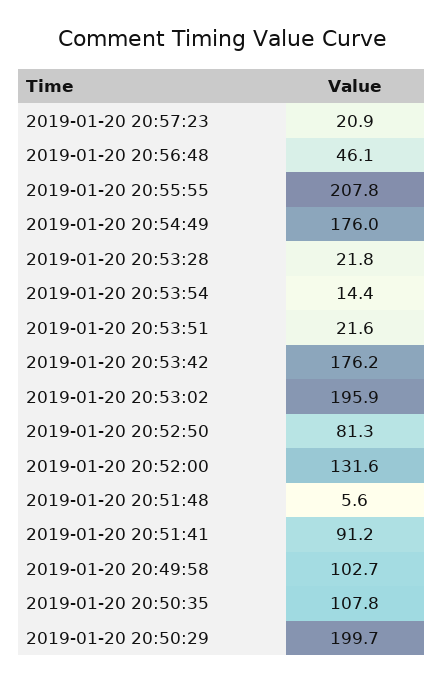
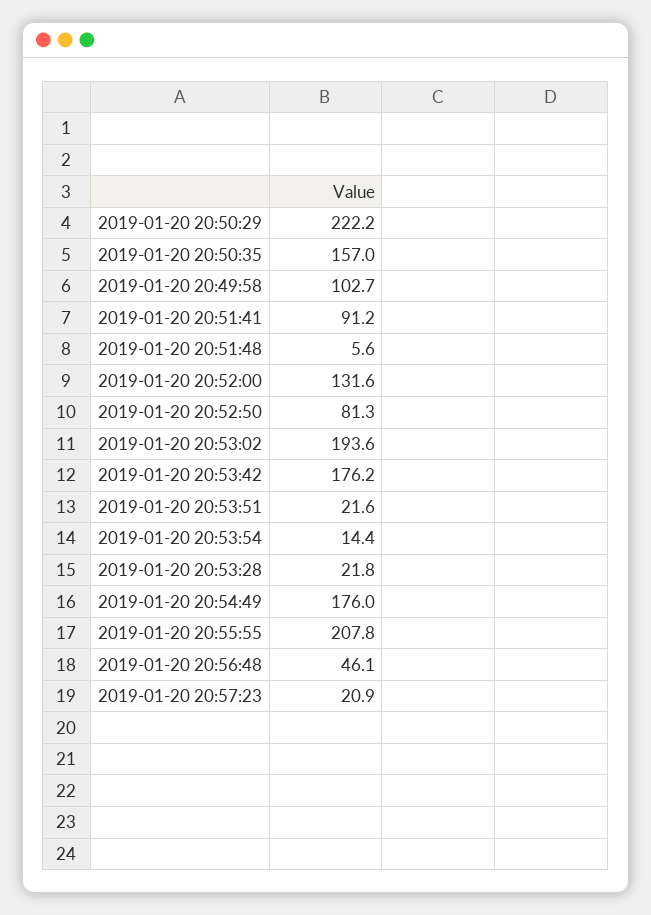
  {
    "2019-01-20 20:57:23": 20.9,
    "2019-01-20 20:56:48": 46.1,
    "2019-01-20 20:55:55": 207.8,
    "2019-01-20 20:54:49": 176,
    "2019-01-20 20:53:28": 21.8,
    "2019-01-20 20:53:54": 14.4,
    "2019-01-20 20:53:51": 21.6,
    "2019-01-20 20:53:42": 176.2,
-   "2019-01-20 20:53:02": 195.9,
+   "2019-01-20 20:53:02": 193.6,
    "2019-01-20 20:52:50": 81.3,
    "2019-01-20 20:52:00": 131.6,
    "2019-01-20 20:51:48": 5.6,
    "2019-01-20 20:51:41": 91.2,
    "2019-01-20 20:49:58": 102.7,
-   "2019-01-20 20:50:35": 107.8,
+   "2019-01-20 20:50:35": 157,
-   "2019-01-20 20:50:29": 199.7
+   "2019-01-20 20:50:29": 222.2
  }

